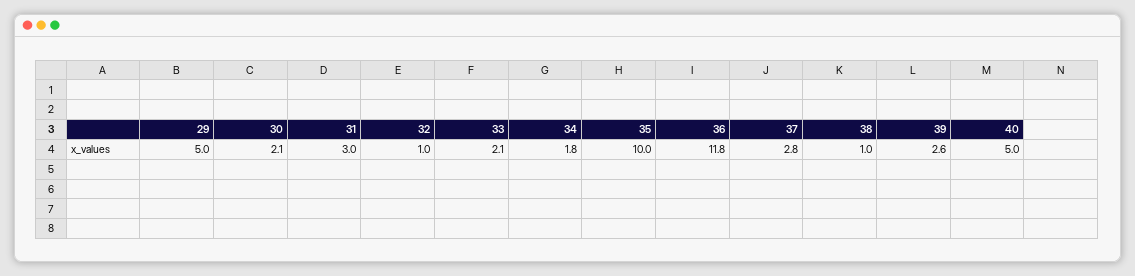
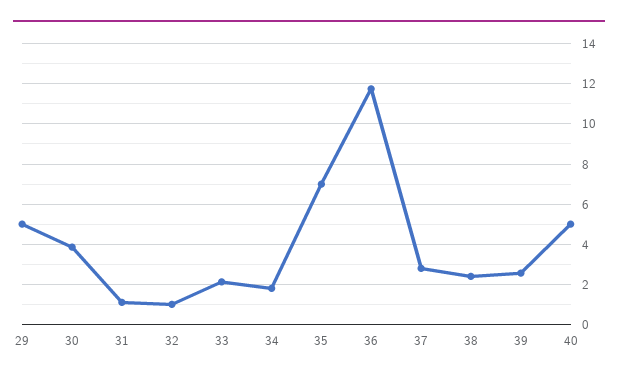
  {
    "29": 5,
-   "30": 2.1,
+   "30": 4,
-   "31": 3,
+   "31": 1,
    "32": 1,
    "33": 2.1,
    "34": 1.8,
-   "35": 10,
+   "35": 7,
    "36": 11.8,
    "37": 2.8,
-   "38": 1,
+   "38": 2.5,
    "39": 2.6,
    "40": 5
  }

